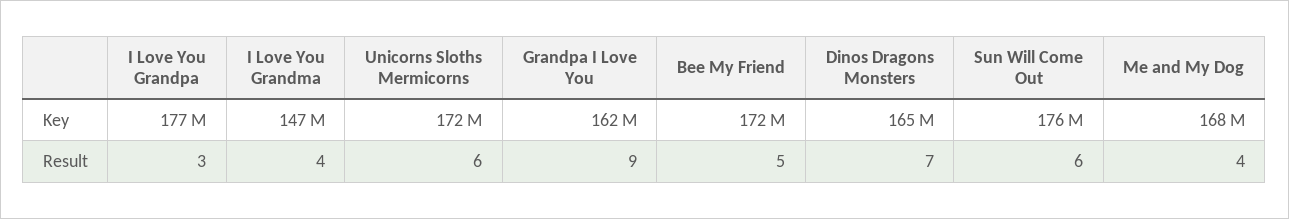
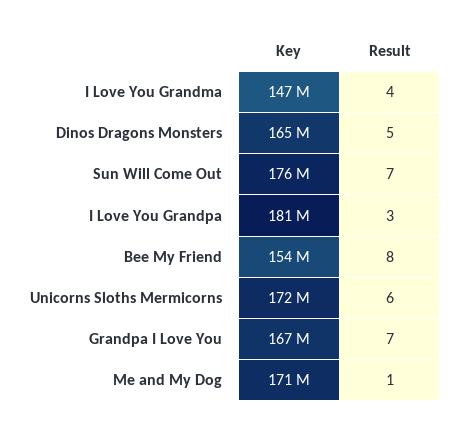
  {
    "I Love You Grandpa": {
-     "Key": 177000000,
+     "Key": 181000000,
      "Result": 3
    },
    "I Love You Grandma": {
      "Key": 147000000,
      "Result": 4
    },
    "Unicorns Sloths Mermicorns": {
      "Key": 172000000,
      "Result": 6
    },
    "Grandpa I Love You": {
-     "Key": 162000000,
+     "Key": 167000000,
-     "Result": 9
+     "Result": 7
    },
    "Bee My Friend": {
-     "Key": 172000000,
+     "Key": 154000000,
-     "Result": 5
+     "Result": 8
    },
    "Dinos Dragons Monsters": {
      "Key": 165000000,
-     "Result": 7
+     "Result": 5
    },
    "Sun Will Come Out": {
      "Key": 176000000,
-     "Result": 6
+     "Result": 7
    },
    "Me and My Dog": {
-     "Key": 168000000,
+     "Key": 171000000,
-     "Result": 4
+     "Result": 1
    }
  }

